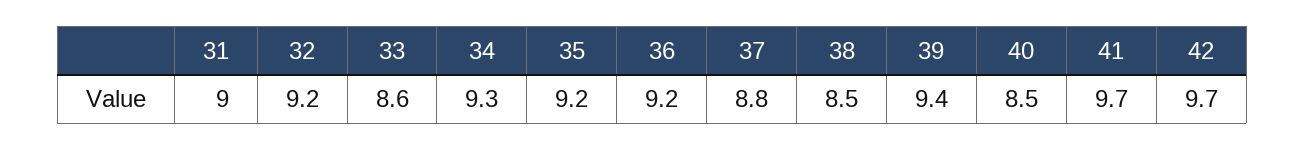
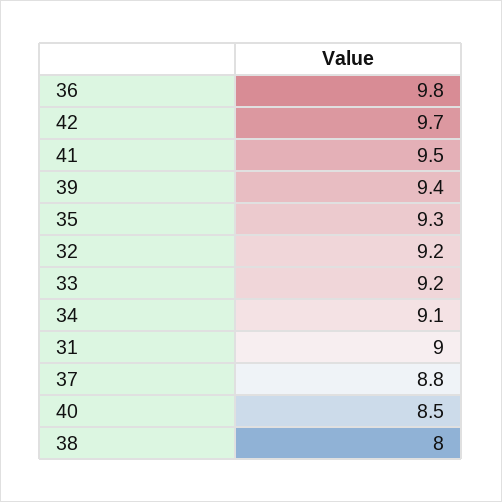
  {
    "31": 9,
    "32": 9.2,
-   "33": 8.6,
+   "33": 9.2,
-   "34": 9.3,
+   "34": 9.1,
-   "35": 9.2,
+   "35": 9.3,
-   "36": 9.2,
+   "36": 9.8,
    "37": 8.8,
-   "38": 8.5,
+   "38": 8,
    "39": 9.4,
    "40": 8.5,
-   "41": 9.7,
+   "41": 9.5,
    "42": 9.7
  }

